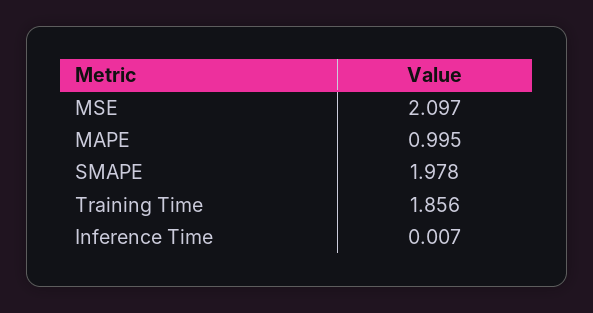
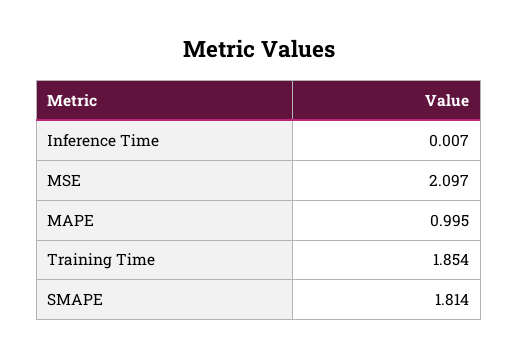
  {
    "MSE": 2.097,
    "MAPE": 0.995,
-   "SMAPE": 1.978,
+   "SMAPE": 1.814,
-   "Training Time": 1.856,
+   "Training Time": 1.854,
    "Inference Time": 0.007
  }

